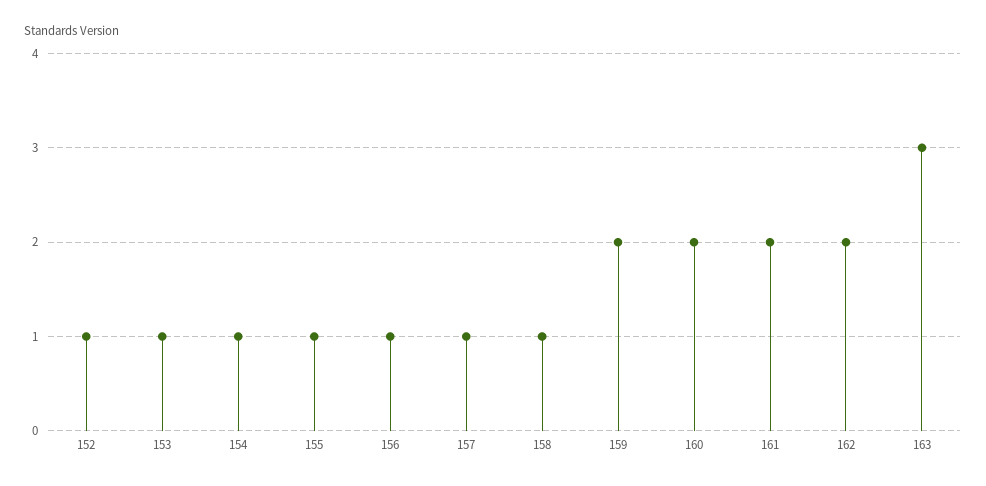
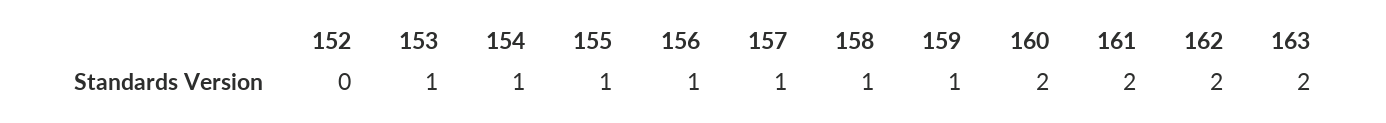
  {
-   "152": 1,
+   "152": 0,
    "153": 1,
    "154": 1,
    "155": 1,
    "156": 1,
    "157": 1,
    "158": 1,
-   "159": 2,
+   "159": 1,
    "160": 2,
    "161": 2,
    "162": 2,
-   "163": 3
+   "163": 2
  }

